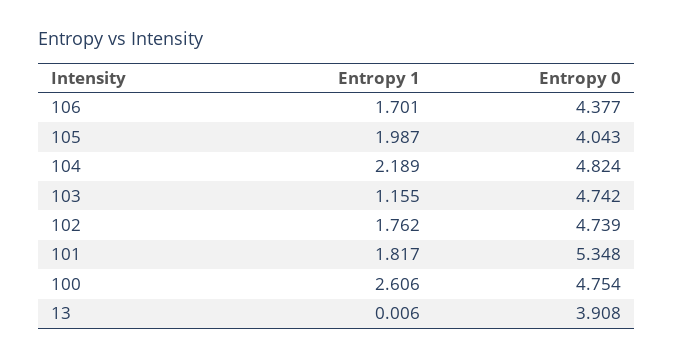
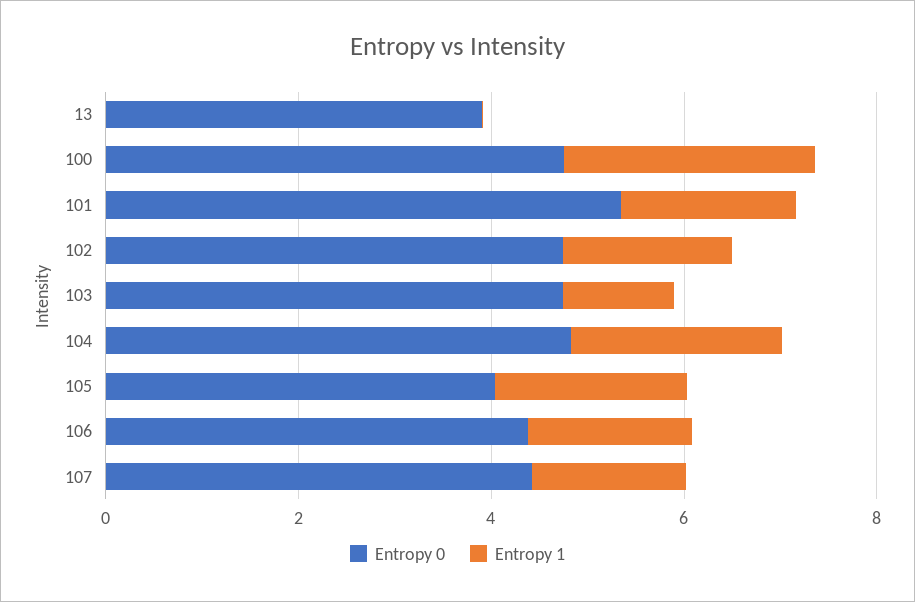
  {
    "Entropy 1": {
      "106": 1.701,
      "105": 1.987,
      "104": 2.189,
      "103": 1.155,
      "102": 1.762,
      "101": 1.817,
      "100": 2.606,
-     "13": 0.006
+     "13": 0.006,
+     "107": 1.5
    },
    "Entropy 0": {
      "106": 4.377,
      "105": 4.043,
      "104": 4.824,
      "103": 4.742,
      "102": 4.739,
      "101": 5.348,
      "100": 4.754,
-     "13": 3.908
+     "13": 3.908,
+     "107": 4.5
    }
  }

